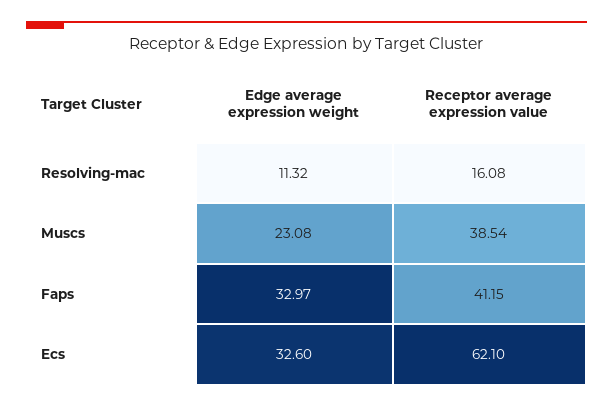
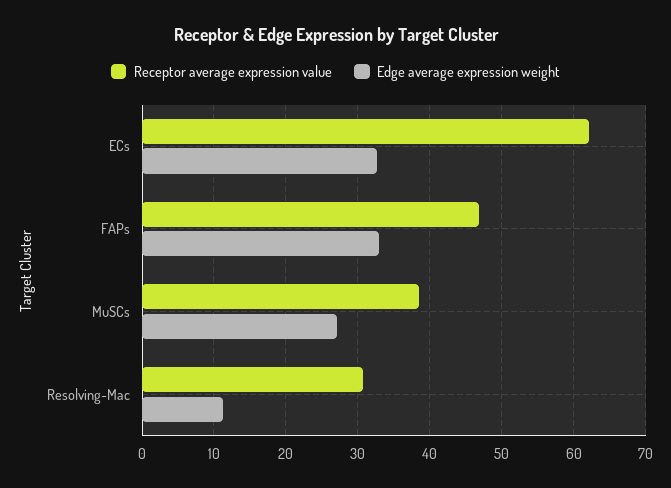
  {
    "Edge average expression weight": {
      "Resolving-mac": 11.32,
-     "Muscs": 23.08,
+     "Muscs": 27,
      "Faps": 32.97,
      "Ecs": 32.6
    },
    "Receptor average expression value": {
-     "Resolving-mac": 16.08,
+     "Resolving-mac": 31,
      "Muscs": 38.54,
-     "Faps": 41.15,
+     "Faps": 47,
      "Ecs": 62.1
    }
  }

